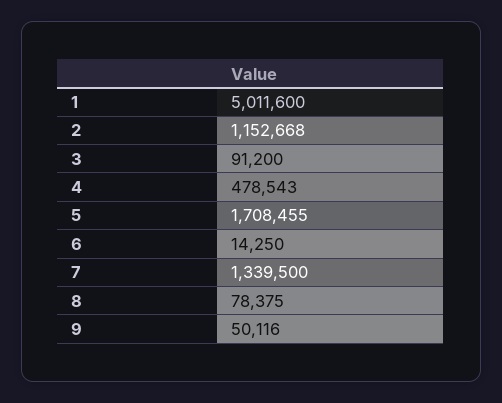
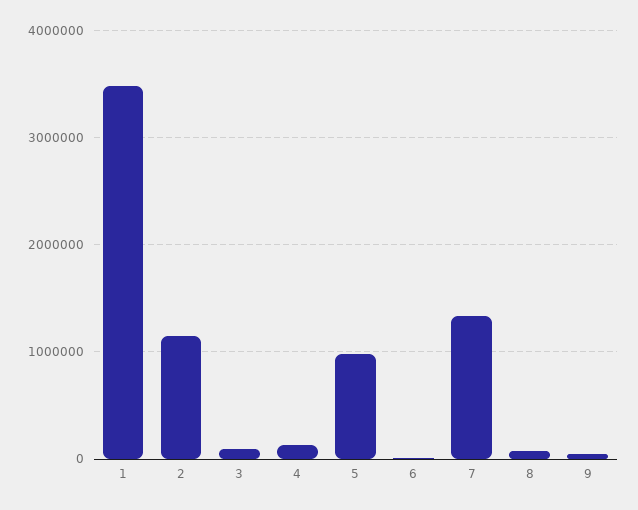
  {
-   "1": 5011600,
+   "1": 3500000,
    "2": 1152668,
    "3": 91200,
-   "4": 478543,
+   "4": 100000,
-   "5": 1708455,
+   "5": 1000000,
    "6": 14250,
    "7": 1339500,
    "8": 78375,
    "9": 50116
  }

